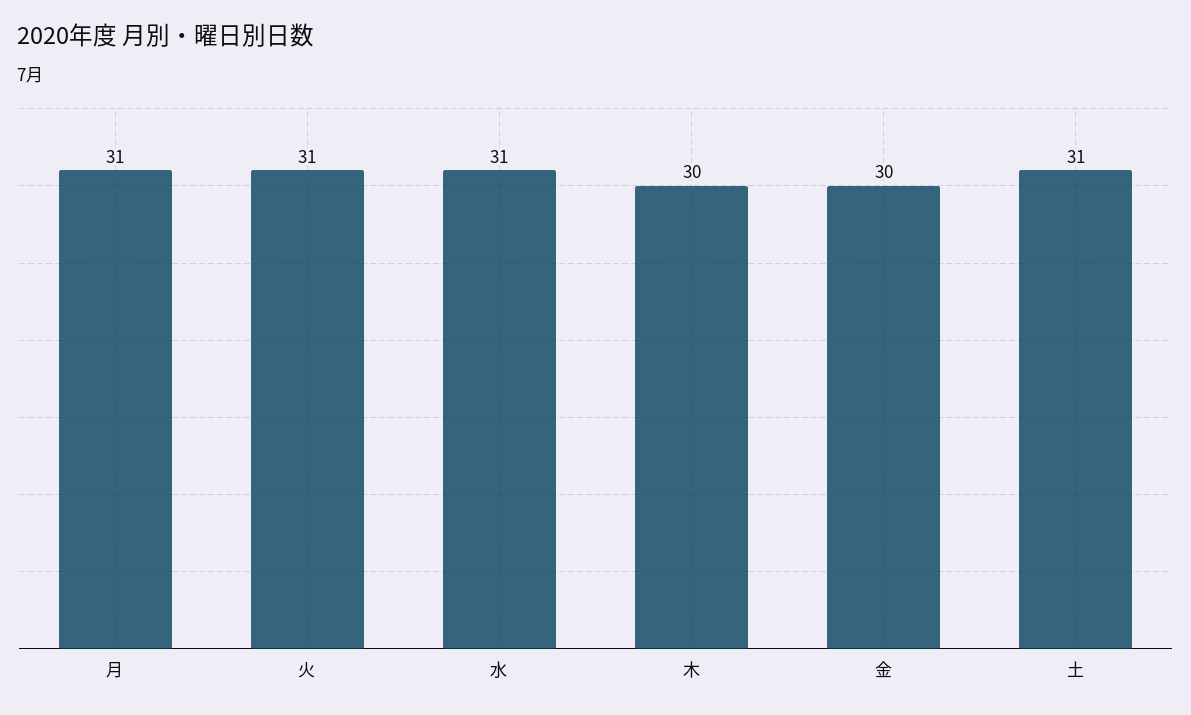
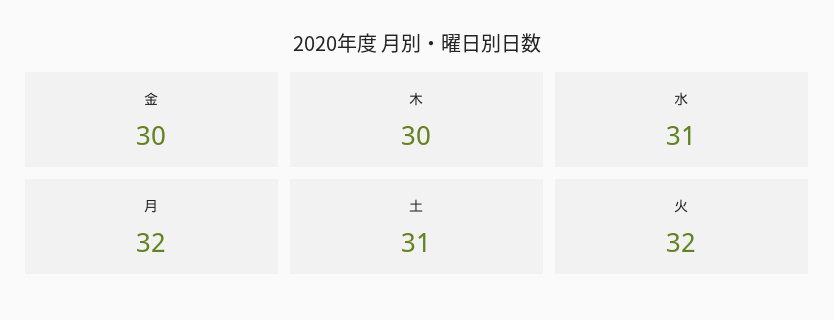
  {
-   "月": 31,
+   "月": 32,
-   "火": 31,
+   "火": 32,
    "水": 31,
    "木": 30,
    "金": 30,
    "土": 31
  }

